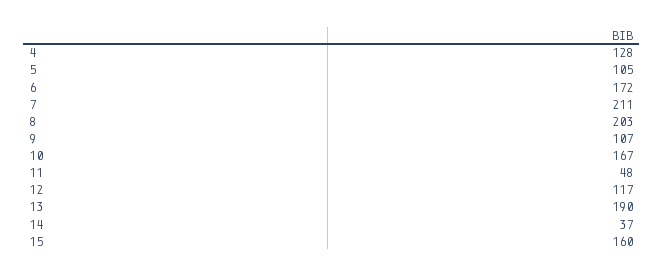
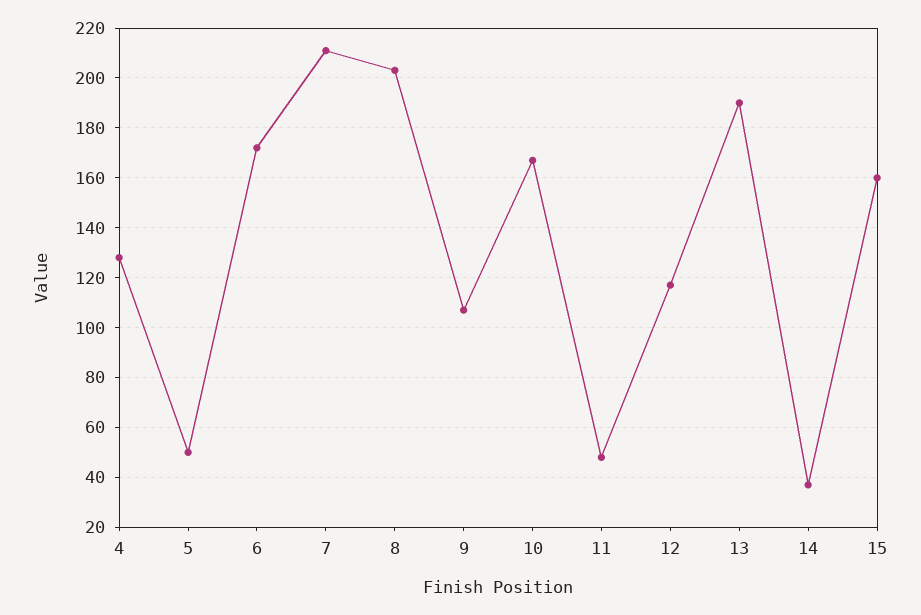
  {
    "4": 128,
-   "5": 105,
+   "5": 50,
    "6": 172,
    "7": 211,
    "8": 203,
    "9": 107,
    "10": 167,
    "11": 48,
    "12": 117,
    "13": 190,
    "14": 37,
    "15": 160
  }

